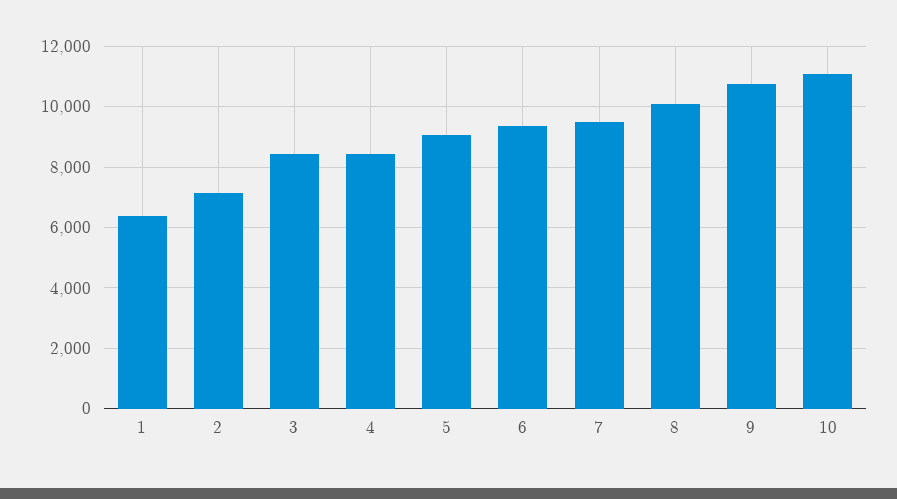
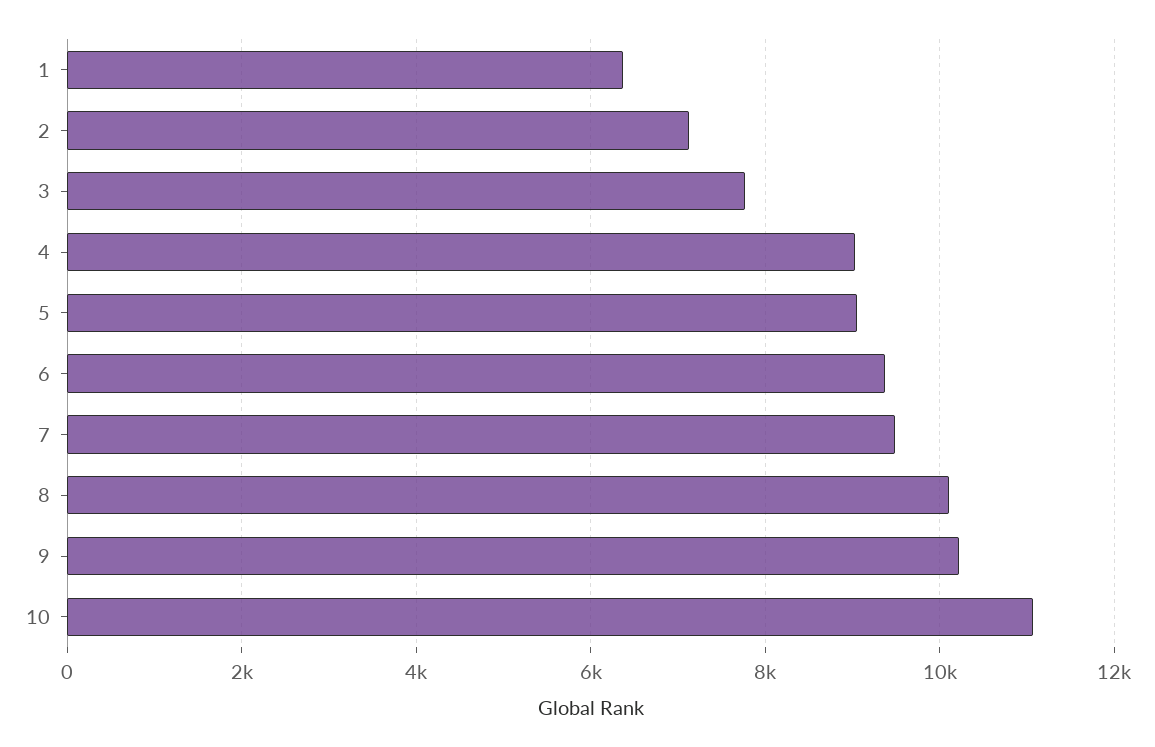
  {
    "1": 6400,
    "2": 7200,
-   "3": 8400,
+   "3": 7800,
-   "4": 8400,
+   "4": 9000,
    "5": 9000,
    "6": 9400,
    "7": 9400,
    "8": 10200,
-   "9": 10800,
+   "9": 10200,
    "10": 11000
  }

